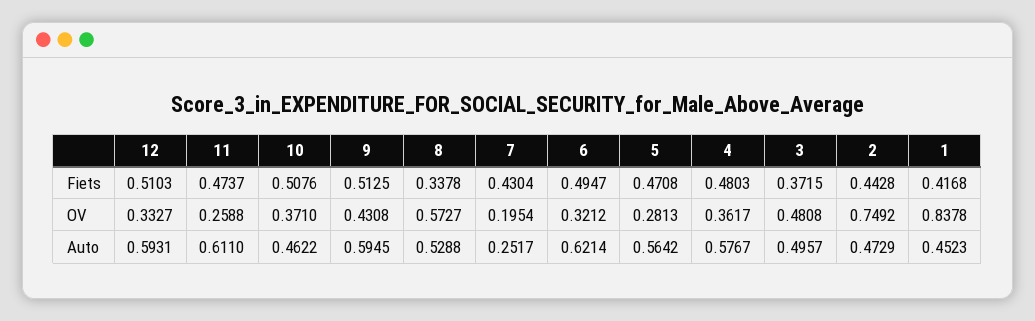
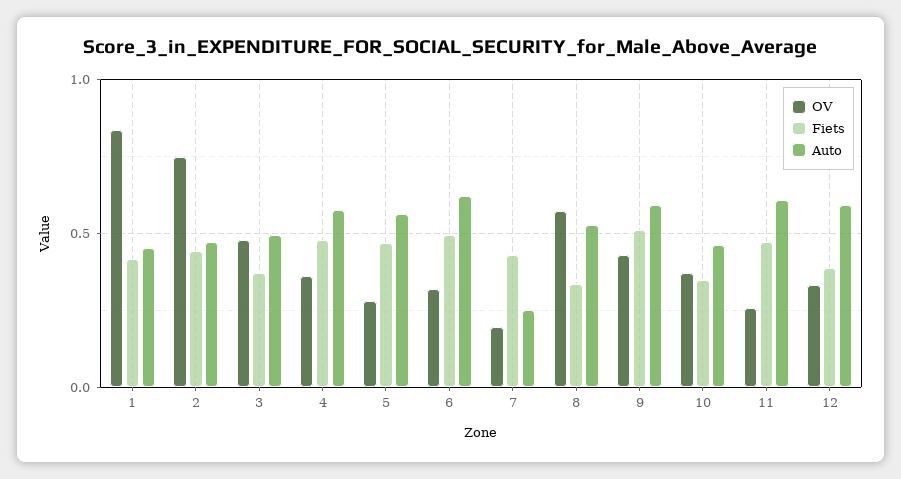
  {
    "Fiets": {
-     "12": 0.5103,
+     "12": 0.4,
      "11": 0.4737,
-     "10": 0.5076,
+     "10": 0.35,
      "9": 0.5125,
      "8": 0.3378,
      "7": 0.4304,
      "6": 0.4947,
      "5": 0.4708,
      "4": 0.4803,
      "3": 0.3715,
      "2": 0.4428,
      "1": 0.4168
    },
    "OV": {
      "12": 0.3327,
      "11": 0.2588,
      "10": 0.371,
      "9": 0.4308,
      "8": 0.5727,
      "7": 0.1954,
      "6": 0.3212,
      "5": 0.2813,
      "4": 0.3617,
      "3": 0.4808,
      "2": 0.7492,
      "1": 0.8378
    },
    "Auto": {
      "12": 0.5931,
      "11": 0.611,
      "10": 0.4622,
      "9": 0.5945,
      "8": 0.5288,
      "7": 0.2517,
      "6": 0.6214,
      "5": 0.5642,
      "4": 0.5767,
      "3": 0.4957,
      "2": 0.4729,
      "1": 0.4523
    }
  }

